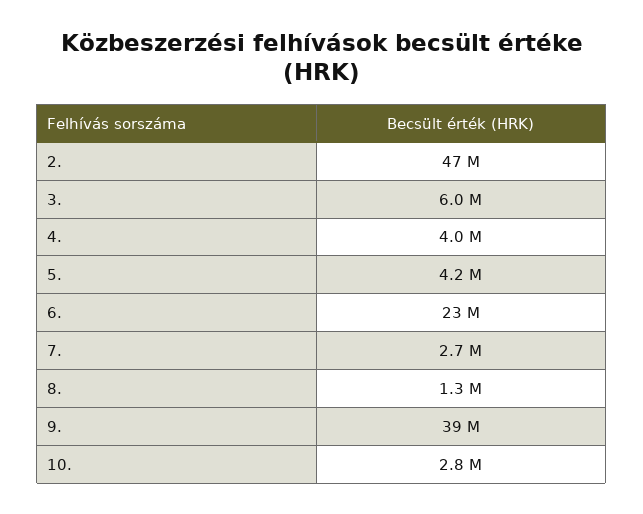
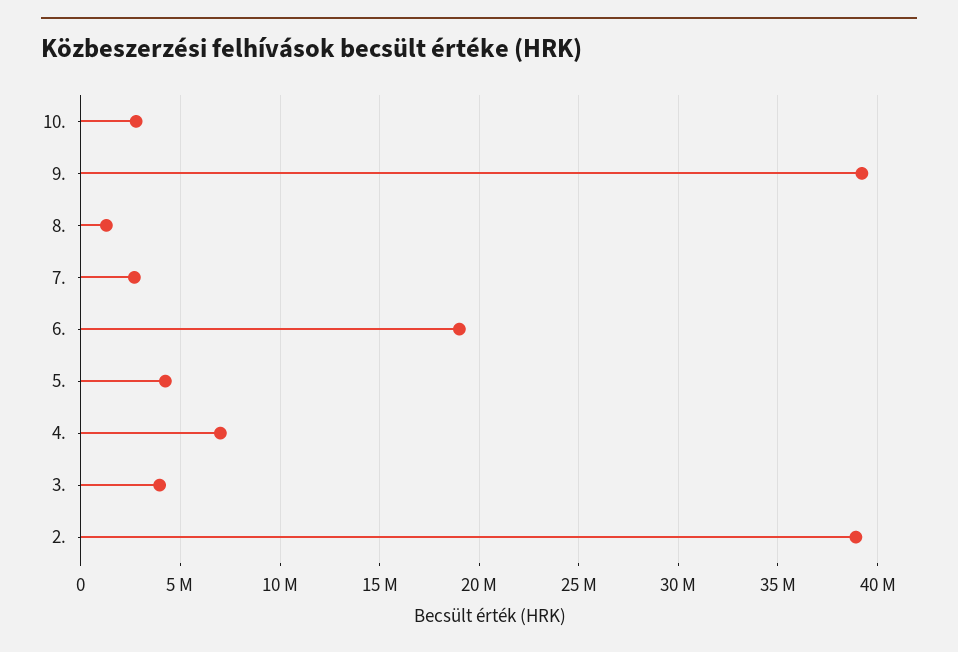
  {
-   "2.": 47000000,
+   "2.": 39000000,
-   "3.": 6000000,
+   "3.": 4000000,
-   "4.": 4000000,
+   "4.": 7000000,
    "5.": 4200000,
-   "6.": 23000000,
+   "6.": 19000000,
    "7.": 2700000,
    "8.": 1300000,
    "9.": 39000000,
    "10.": 2800000
  }

